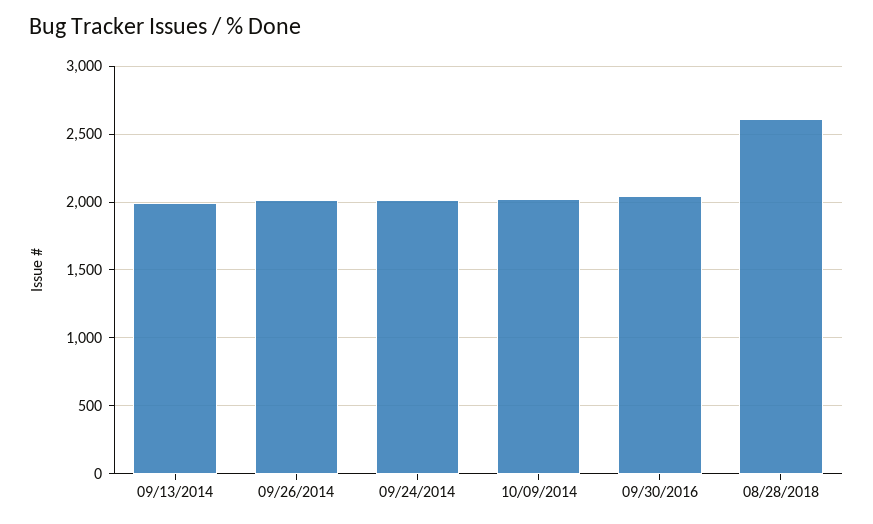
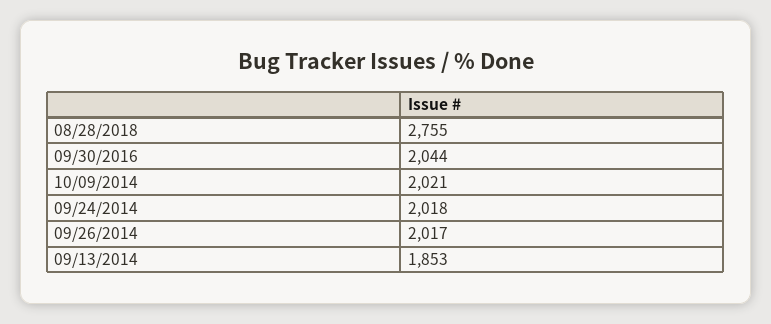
  {
-   "09/13/2014": 2000,
+   "09/13/2014": 1853,
    "09/26/2014": 2017,
    "09/24/2014": 2018,
    "10/09/2014": 2021,
    "09/30/2016": 2044,
-   "08/28/2018": 2600
+   "08/28/2018": 2755
  }

